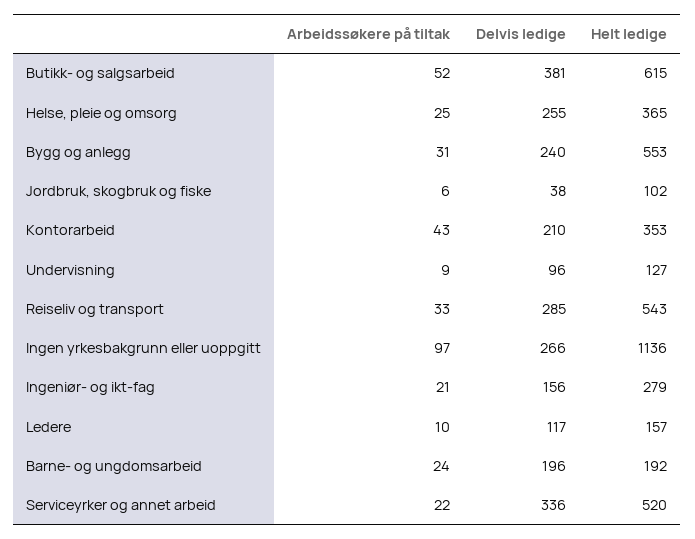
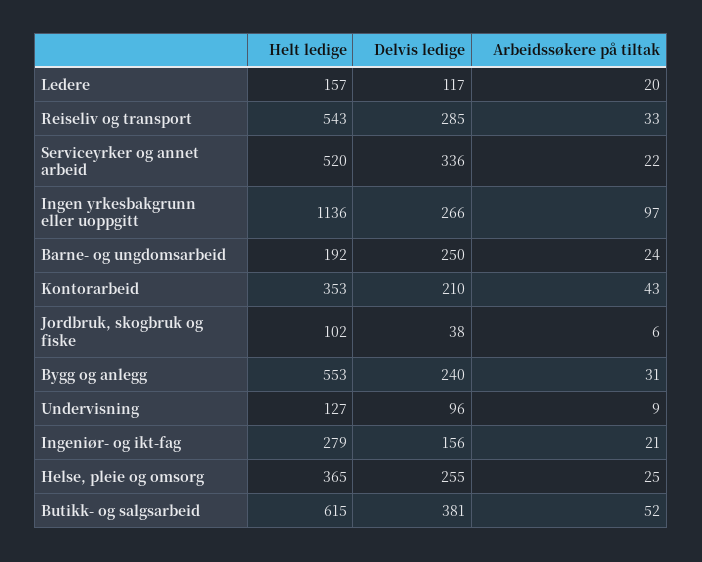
  {
    "Arbeidssøkere på tiltak": {
      "Butikk- og salgsarbeid": 52,
      "Helse, pleie og omsorg": 25,
      "Bygg og anlegg": 31,
      "Jordbruk, skogbruk og fiske": 6,
      "Kontorarbeid": 43,
      "Undervisning": 9,
      "Reiseliv og transport": 33,
      "Ingen yrkesbakgrunn eller uoppgitt": 97,
      "Ingeniør- og ikt-fag": 21,
-     "Ledere": 10,
+     "Ledere": 20,
      "Barne- og ungdomsarbeid": 24,
      "Serviceyrker og annet arbeid": 22
    },
    "Delvis ledige": {
      "Butikk- og salgsarbeid": 381,
      "Helse, pleie og omsorg": 255,
      "Bygg og anlegg": 240,
      "Jordbruk, skogbruk og fiske": 38,
      "Kontorarbeid": 210,
      "Undervisning": 96,
      "Reiseliv og transport": 285,
      "Ingen yrkesbakgrunn eller uoppgitt": 266,
      "Ingeniør- og ikt-fag": 156,
      "Ledere": 117,
-     "Barne- og ungdomsarbeid": 196,
+     "Barne- og ungdomsarbeid": 250,
      "Serviceyrker og annet arbeid": 336
    },
    "Helt ledige": {
      "Butikk- og salgsarbeid": 615,
      "Helse, pleie og omsorg": 365,
      "Bygg og anlegg": 553,
      "Jordbruk, skogbruk og fiske": 102,
      "Kontorarbeid": 353,
      "Undervisning": 127,
      "Reiseliv og transport": 543,
      "Ingen yrkesbakgrunn eller uoppgitt": 1136,
      "Ingeniør- og ikt-fag": 279,
      "Ledere": 157,
      "Barne- og ungdomsarbeid": 192,
      "Serviceyrker og annet arbeid": 520
    }
  }

